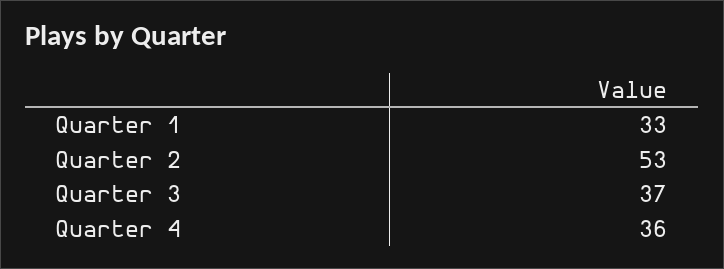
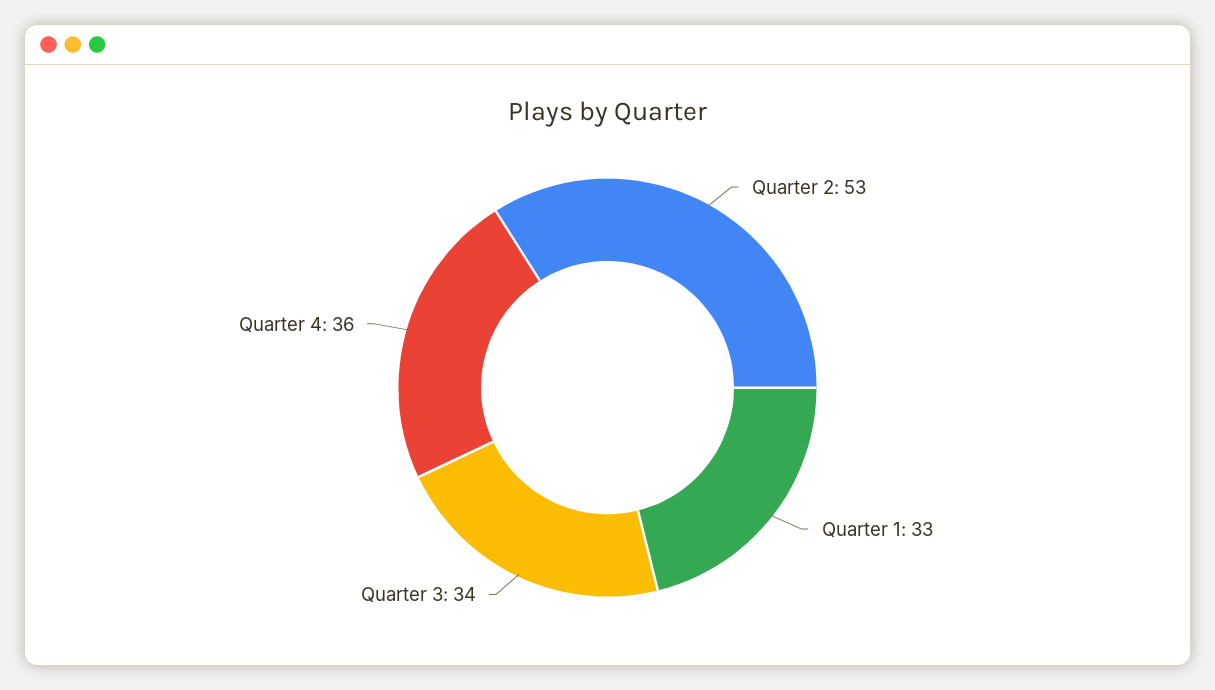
  {
    "Quarter 1": 33,
    "Quarter 2": 53,
-   "Quarter 3": 37,
+   "Quarter 3": 34,
    "Quarter 4": 36
  }

